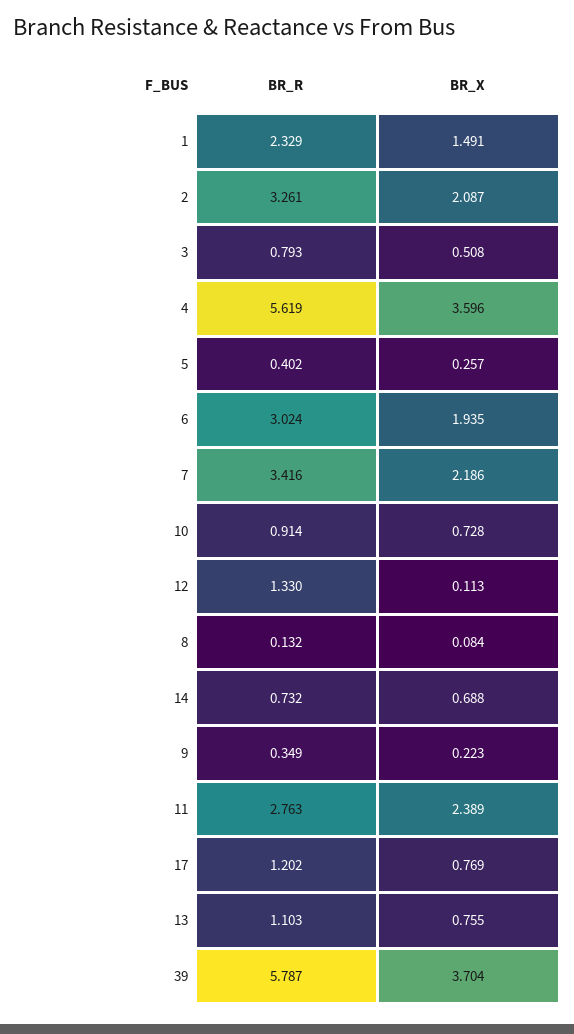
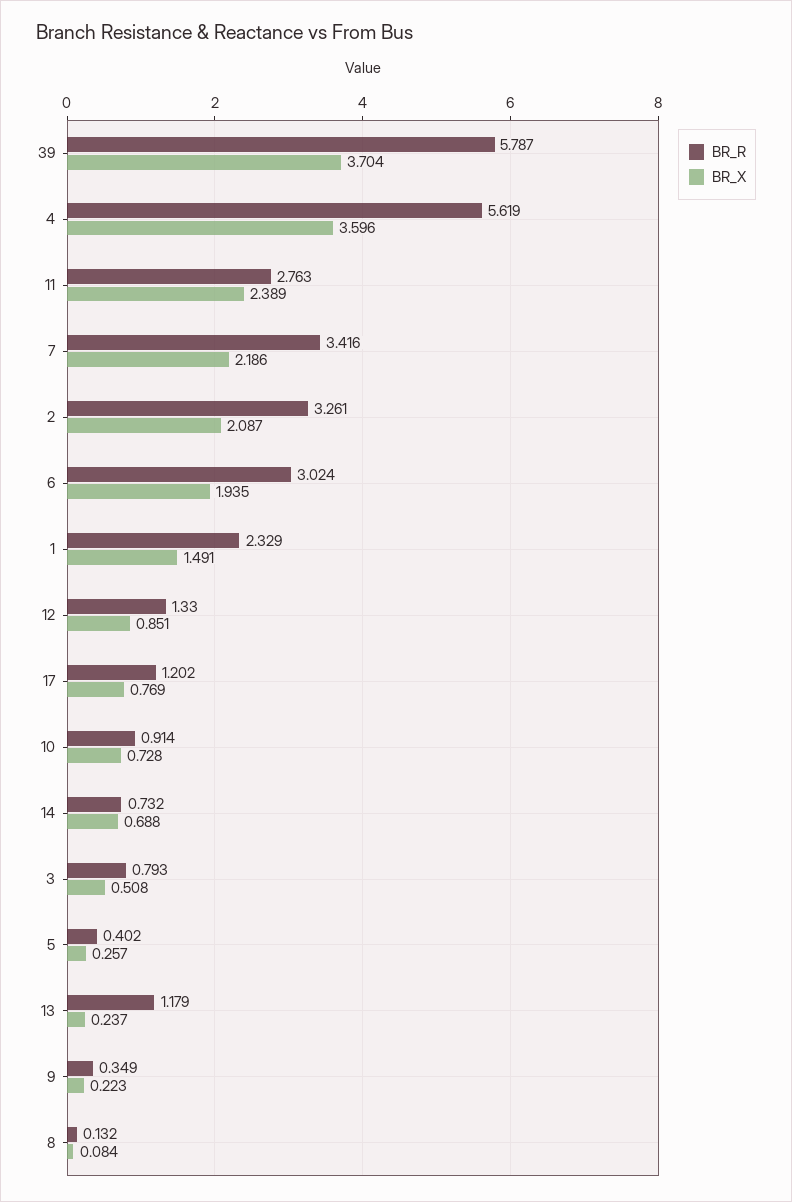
  {
    "BR_R": {
      "1": 2.329,
      "2": 3.261,
      "3": 0.793,
      "4": 5.619,
      "5": 0.402,
      "6": 3.024,
      "7": 3.416,
      "10": 0.914,
      "12": 1.33,
      "8": 0.132,
      "14": 0.732,
      "9": 0.349,
      "11": 2.763,
      "17": 1.202,
-     "13": 1.103,
+     "13": 1.179,
      "39": 5.787
    },
    "BR_X": {
      "1": 1.491,
      "2": 2.087,
      "3": 0.508,
      "4": 3.596,
      "5": 0.257,
      "6": 1.935,
      "7": 2.186,
      "10": 0.728,
-     "12": 0.113,
+     "12": 0.851,
      "8": 0.084,
      "14": 0.688,
      "9": 0.223,
      "11": 2.389,
      "17": 0.769,
-     "13": 0.755,
+     "13": 0.237,
      "39": 3.704
    }
  }

